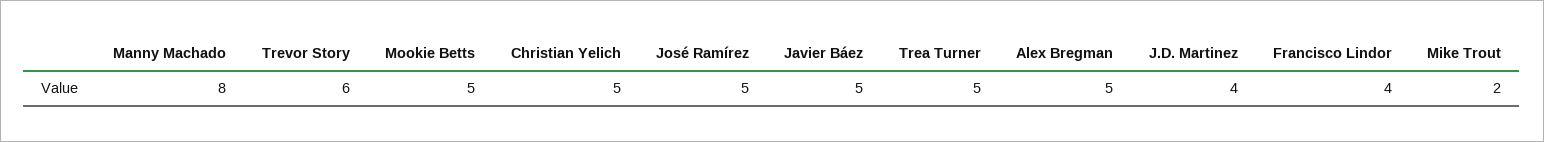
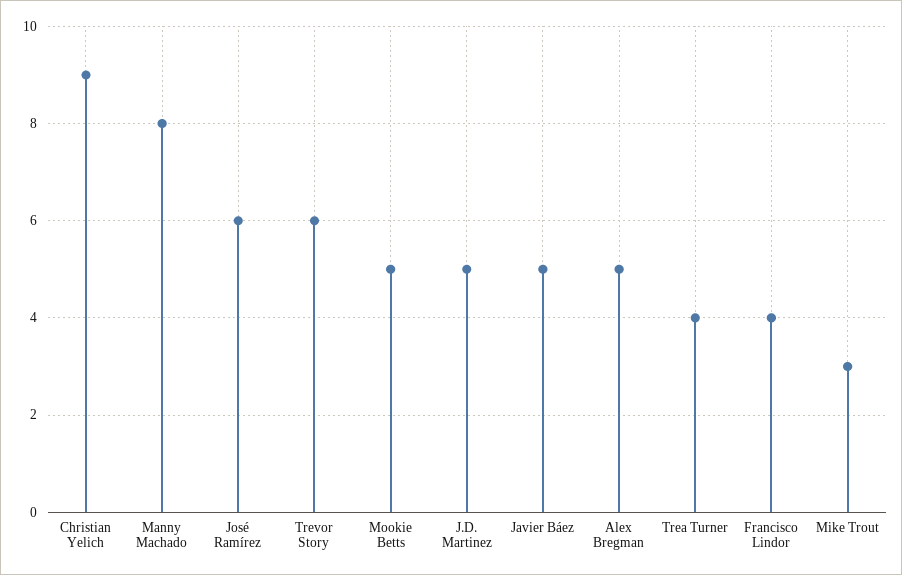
  {
    "Manny Machado": 8,
    "Trevor Story": 6,
    "Mookie Betts": 5,
-   "Christian Yelich": 5,
+   "Christian Yelich": 9,
-   "José Ramírez": 5,
+   "José Ramírez": 6,
    "Javier Báez": 5,
-   "Trea Turner": 5,
+   "Trea Turner": 4,
    "Alex Bregman": 5,
-   "J.D. Martinez": 4,
+   "J.D. Martinez": 5,
    "Francisco Lindor": 4,
-   "Mike Trout": 2
+   "Mike Trout": 3
  }

